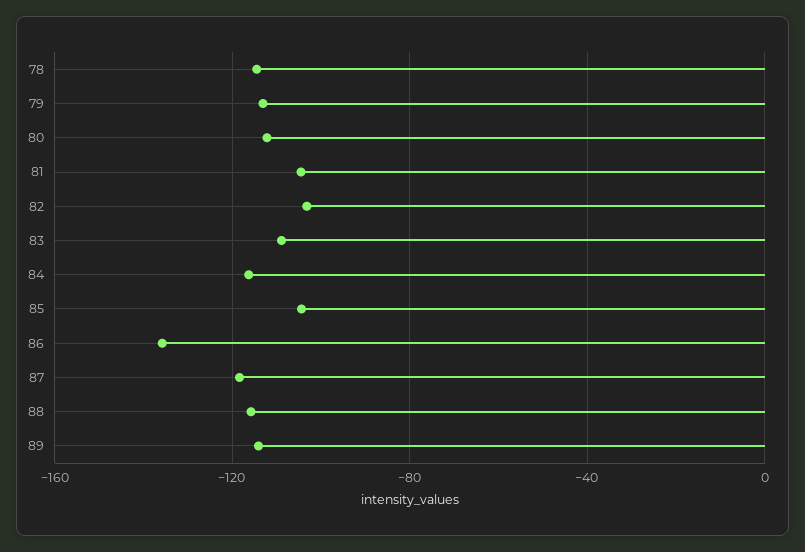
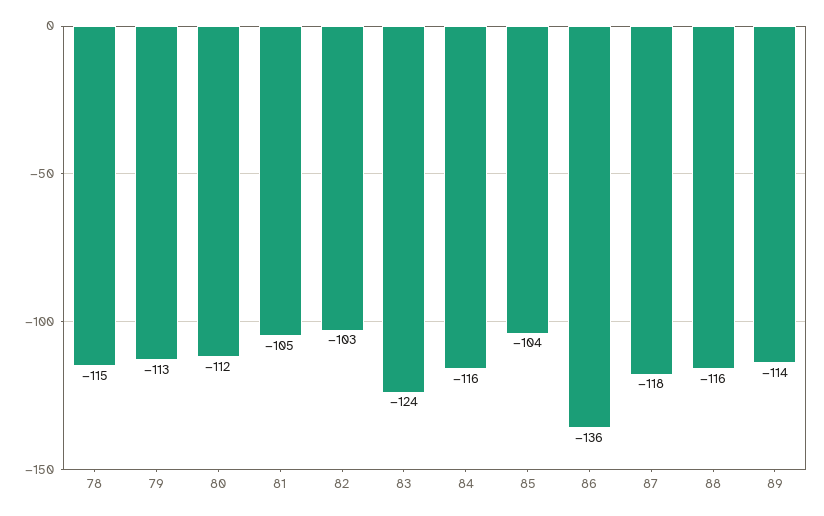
  {
    "78": -115,
    "79": -113,
    "80": -112,
    "81": -105,
    "82": -103,
-   "83": -110,
+   "83": -124,
    "84": -116,
    "85": -104,
    "86": -136,
    "87": -118,
    "88": -116,
    "89": -114
  }

